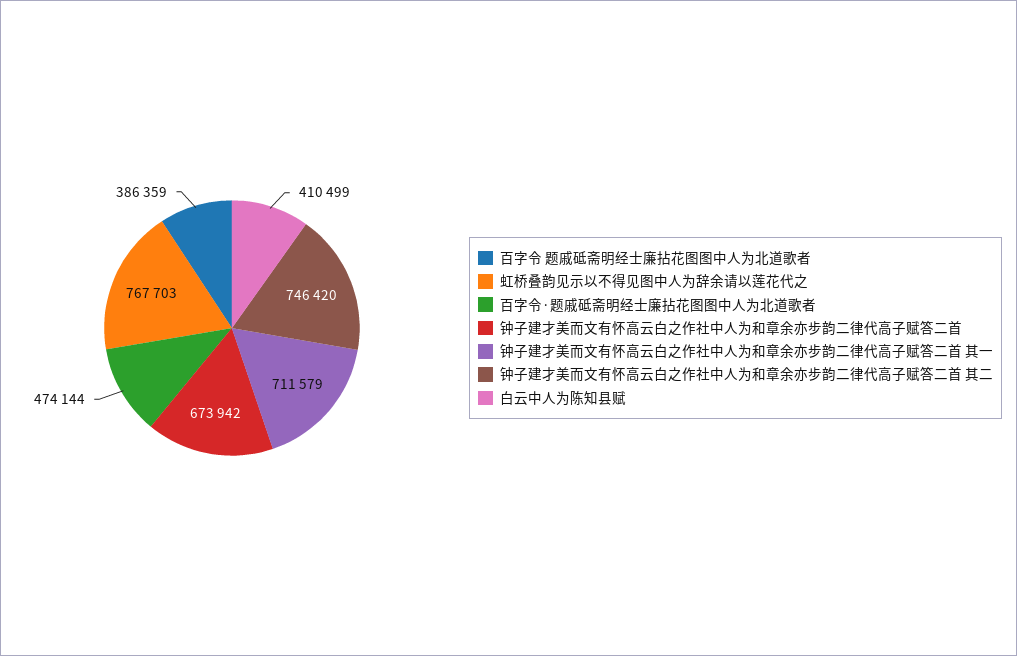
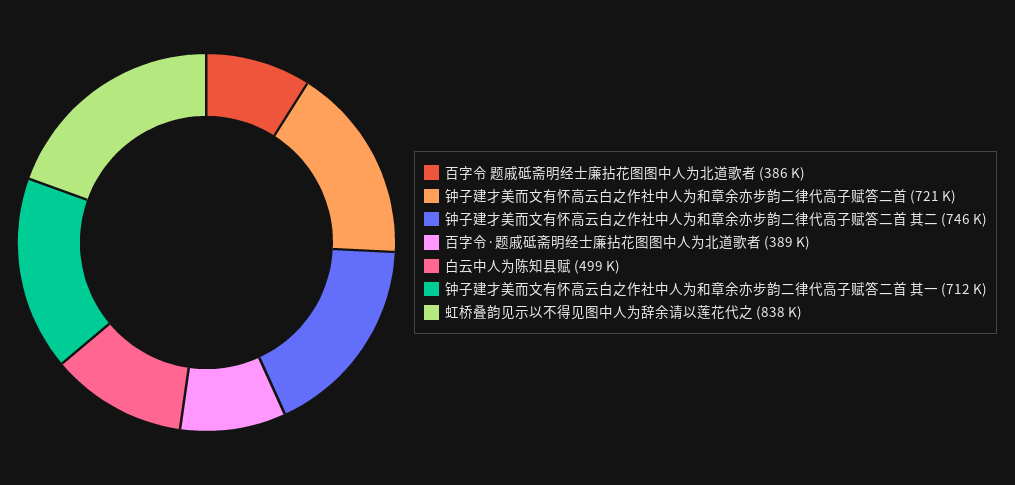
  {
    "百字令 题戚砥斋明经士廉拈花图图中人为北道歌者": 386359,
-   "虹桥叠韵见示以不得见图中人为辞余请以莲花代之": 767703,
+   "虹桥叠韵见示以不得见图中人为辞余请以莲花代之": 838000,
-   "百字令·题戚砥斋明经士廉拈花图图中人为北道歌者": 474144,
+   "百字令·题戚砥斋明经士廉拈花图图中人为北道歌者": 389000,
-   "钟子建才美而文有怀高云白之作社中人为和章余亦步韵二律代高子赋答二首": 673942,
+   "钟子建才美而文有怀高云白之作社中人为和章余亦步韵二律代高子赋答二首": 721000,
    "钟子建才美而文有怀高云白之作社中人为和章余亦步韵二律代高子赋答二首 其一": 711579,
    "钟子建才美而文有怀高云白之作社中人为和章余亦步韵二律代高子赋答二首 其二": 746420,
-   "白云中人为陈知县赋": 410499
+   "白云中人为陈知县赋": 499000
  }

